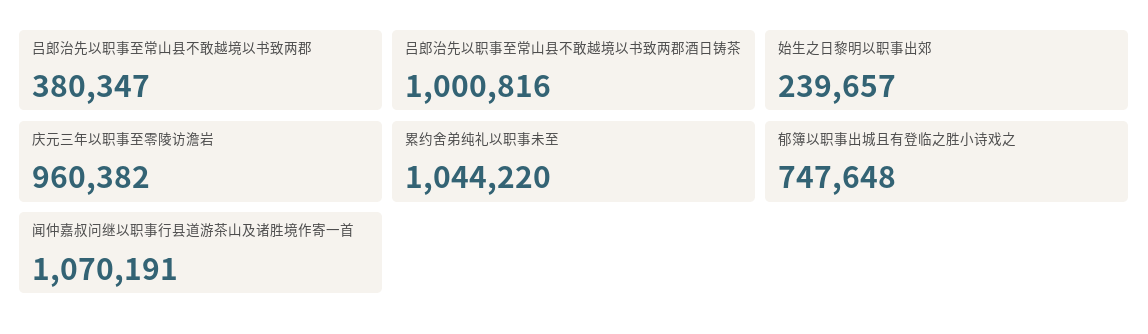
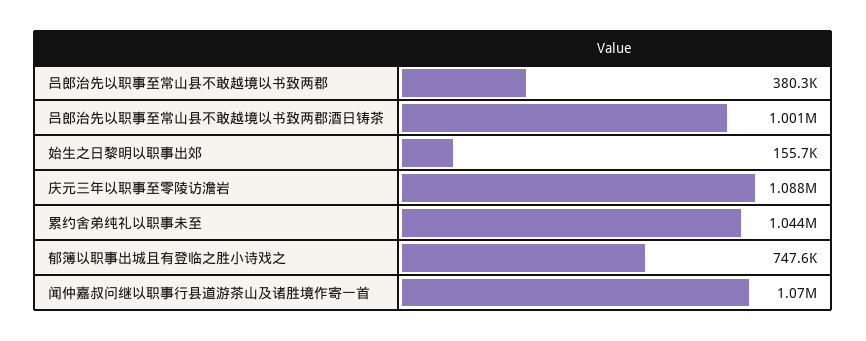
  {
    "吕郎治先以职事至常山县不敢越境以书致两郡": 380347,
    "吕郎治先以职事至常山县不敢越境以书致两郡酒日铸茶": 1000816,
-   "始生之日黎明以职事出郊": 239657,
+   "始生之日黎明以职事出郊": 155700,
-   "庆元三年以职事至零陵访澹岩": 960382,
+   "庆元三年以职事至零陵访澹岩": 1088000,
    "累约舍弟纯礼以职事未至": 1044220,
    "郁簿以职事出城且有登临之胜小诗戏之": 747648,
    "闻仲嘉叔问继以职事行县道游茶山及诸胜境作寄一首": 1070191
  }

